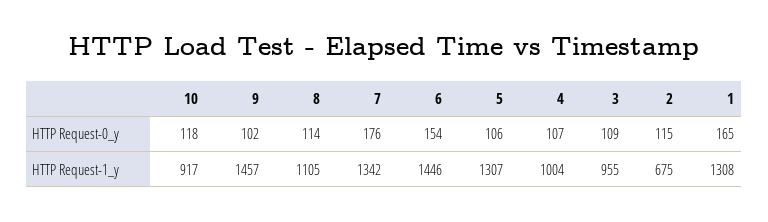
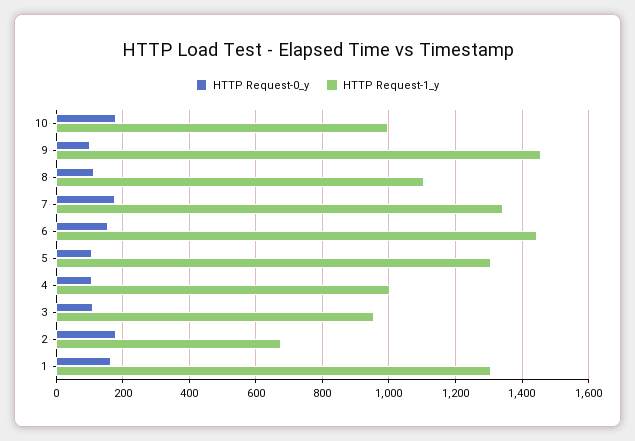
  {
    "HTTP Request-0_y": {
-     "10": 118,
+     "10": 180,
      "9": 102,
      "8": 114,
      "7": 176,
      "6": 154,
      "5": 106,
      "4": 107,
      "3": 109,
-     "2": 115,
+     "2": 180,
      "1": 165
    },
    "HTTP Request-1_y": {
-     "10": 917,
+     "10": 1000,
      "9": 1457,
      "8": 1105,
      "7": 1342,
      "6": 1446,
      "5": 1307,
      "4": 1004,
      "3": 955,
      "2": 675,
      "1": 1308
    }
  }

